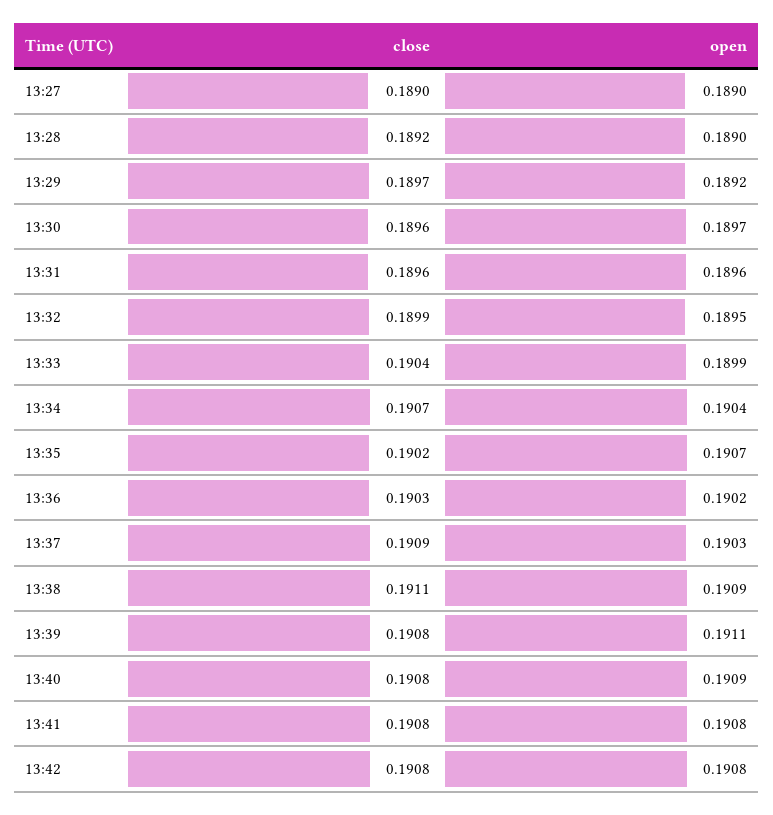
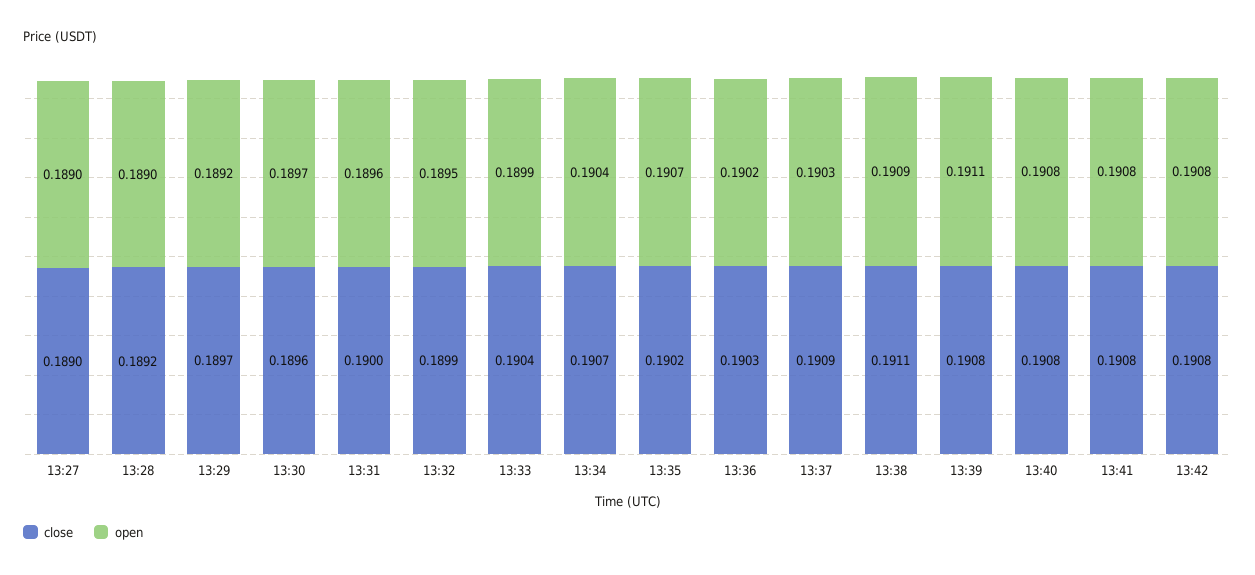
  {
    "close": {
      "13:27": 0.189,
      "13:28": 0.1892,
      "13:29": 0.1897,
      "13:30": 0.1896,
-     "13:31": 0.1896,
+     "13:31": 0.19,
      "13:32": 0.1899,
      "13:33": 0.1904,
      "13:34": 0.1907,
      "13:35": 0.1902,
      "13:36": 0.1903,
      "13:37": 0.1909,
      "13:38": 0.1911,
      "13:39": 0.1908,
      "13:40": 0.1908,
      "13:41": 0.1908,
      "13:42": 0.1908
    },
    "open": {
      "13:27": 0.189,
      "13:28": 0.189,
      "13:29": 0.1892,
      "13:30": 0.1897,
      "13:31": 0.1896,
      "13:32": 0.1895,
      "13:33": 0.1899,
      "13:34": 0.1904,
      "13:35": 0.1907,
      "13:36": 0.1902,
      "13:37": 0.1903,
      "13:38": 0.1909,
      "13:39": 0.1911,
-     "13:40": 0.1909,
+     "13:40": 0.1908,
      "13:41": 0.1908,
      "13:42": 0.1908
    }
  }

